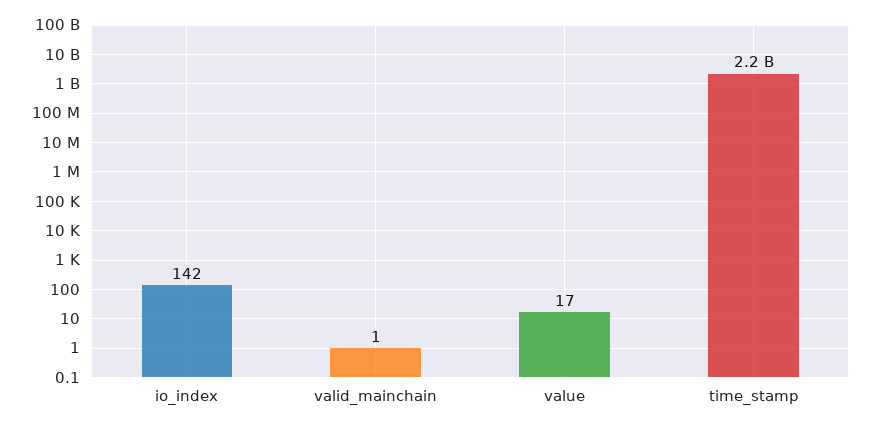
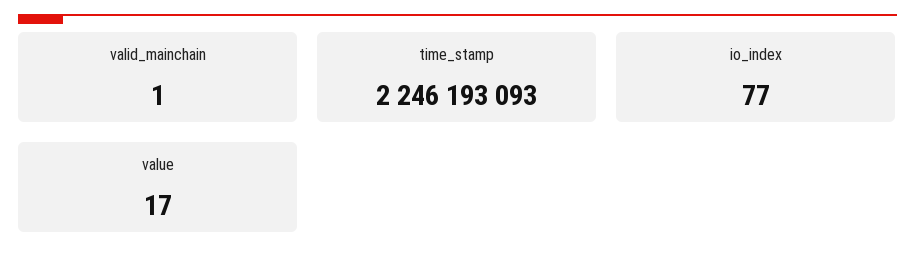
  {
-   "io_index": 142,
+   "io_index": 77,
    "valid_mainchain": 1,
    "value": 17,
    "time_stamp": 2246193093
  }

